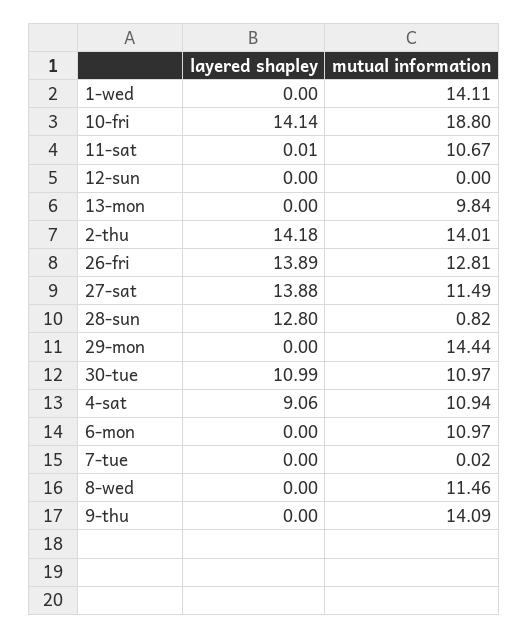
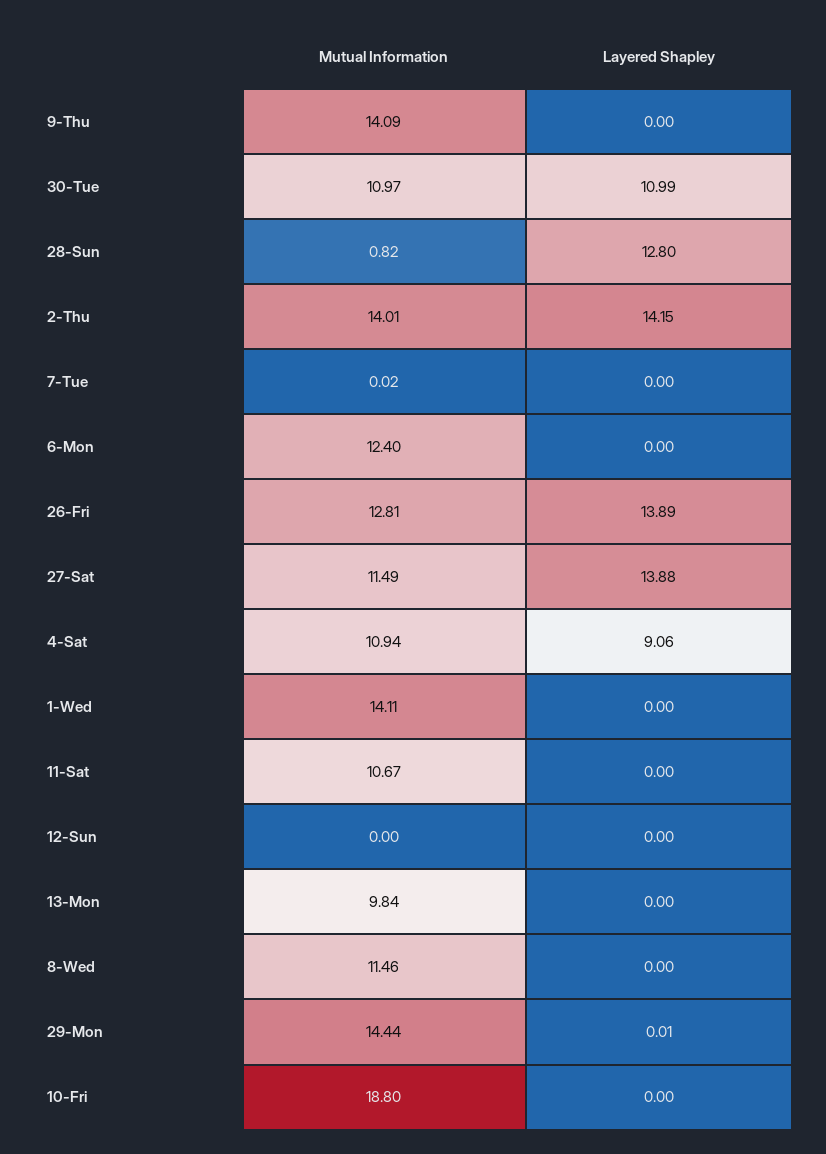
  {
    "layered shapley": {
      "1-wed": 0,
-     "10-fri": 14.14,
+     "10-fri": 0,
-     "11-sat": 0.01,
+     "11-sat": 0,
      "12-sun": 0,
      "13-mon": 0,
-     "2-thu": 14.18,
+     "2-thu": 14.15,
      "26-fri": 13.89,
      "27-sat": 13.88,
      "28-sun": 12.8,
-     "29-mon": 0,
+     "29-mon": 0.01,
      "30-tue": 10.99,
      "4-sat": 9.06,
      "6-mon": 0,
      "7-tue": 0,
      "8-wed": 0,
      "9-thu": 0
    },
    "mutual information": {
      "1-wed": 14.11,
      "10-fri": 18.8,
      "11-sat": 10.67,
      "12-sun": 0,
      "13-mon": 9.84,
      "2-thu": 14.01,
      "26-fri": 12.81,
      "27-sat": 11.49,
      "28-sun": 0.82,
      "29-mon": 14.44,
      "30-tue": 10.97,
      "4-sat": 10.94,
-     "6-mon": 10.97,
+     "6-mon": 12.4,
      "7-tue": 0.02,
      "8-wed": 11.46,
      "9-thu": 14.09
    }
  }

